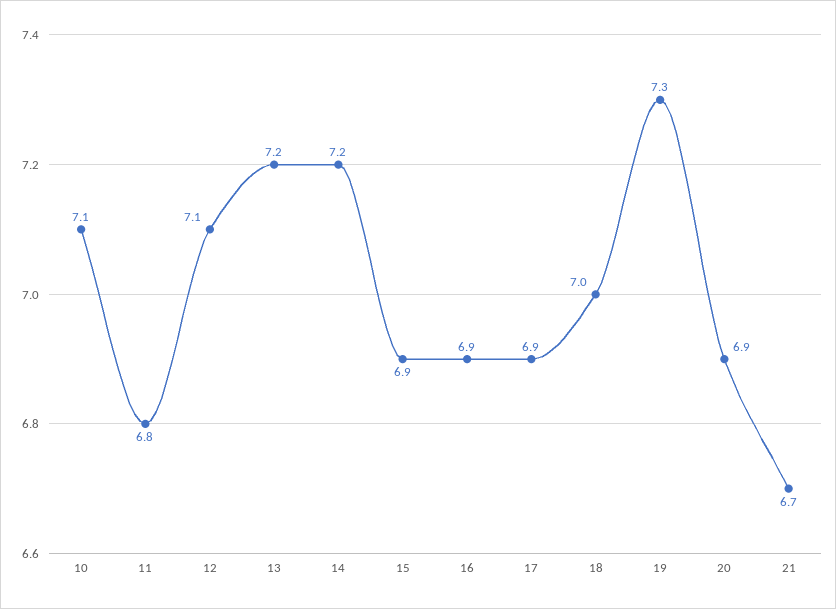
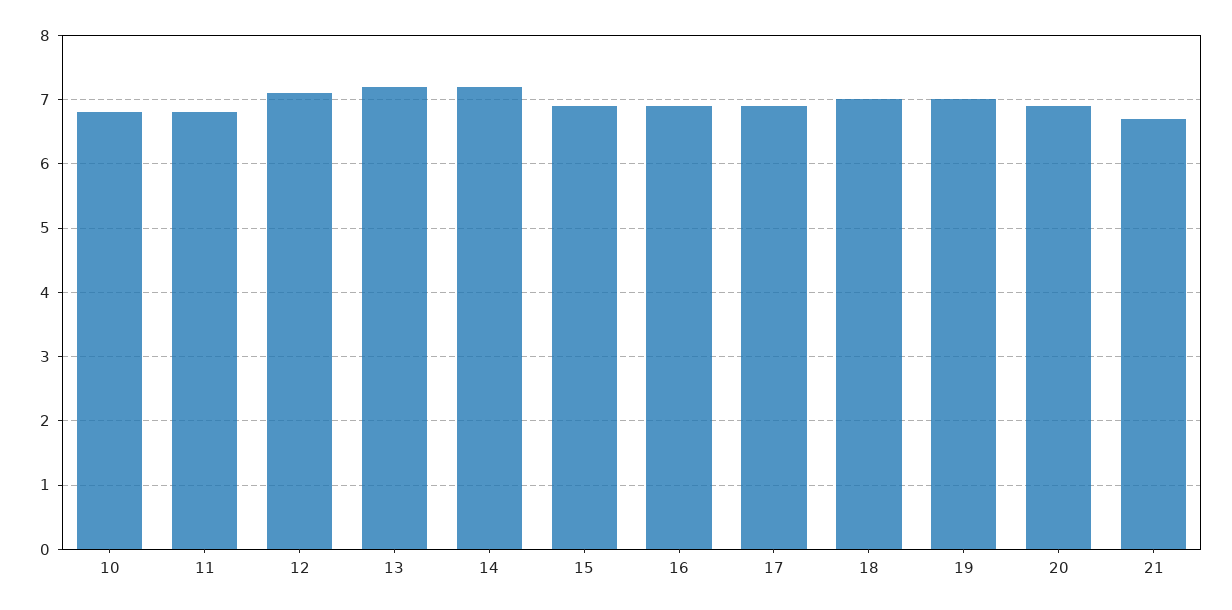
  {
-   "10": 7.1,
+   "10": 6.8,
    "11": 6.8,
    "12": 7.1,
    "13": 7.2,
    "14": 7.2,
    "15": 6.9,
    "16": 6.9,
    "17": 6.9,
    "18": 7,
-   "19": 7.3,
+   "19": 7,
    "20": 6.9,
    "21": 6.7
  }

